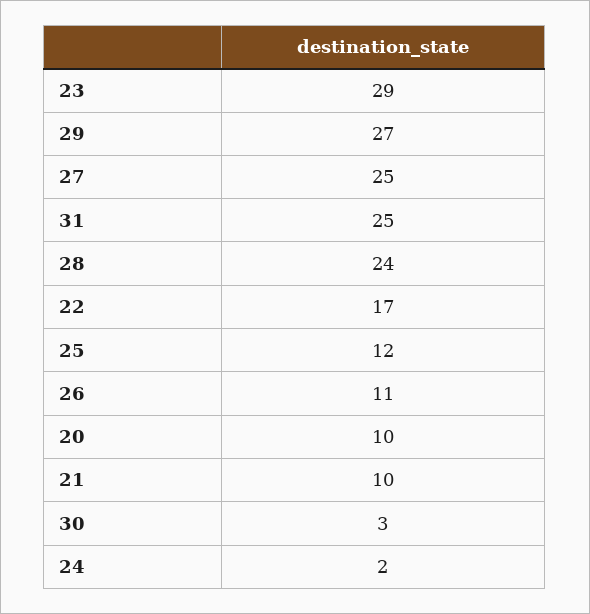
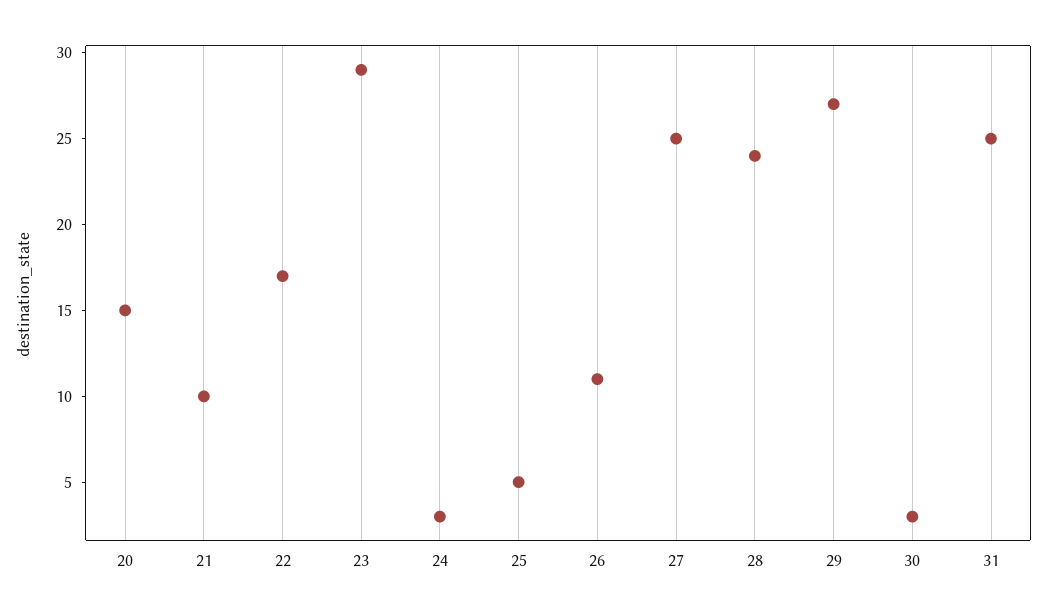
  {
    "23": 29,
    "29": 27,
    "27": 25,
    "31": 25,
    "28": 24,
    "22": 17,
-   "25": 12,
+   "25": 5,
    "26": 11,
-   "20": 10,
+   "20": 15,
    "21": 10,
    "30": 3,
-   "24": 2
+   "24": 3
  }

